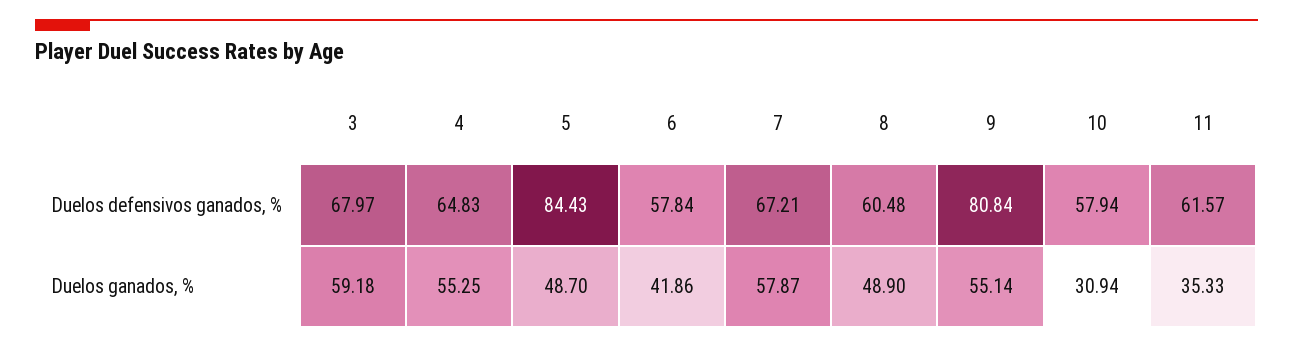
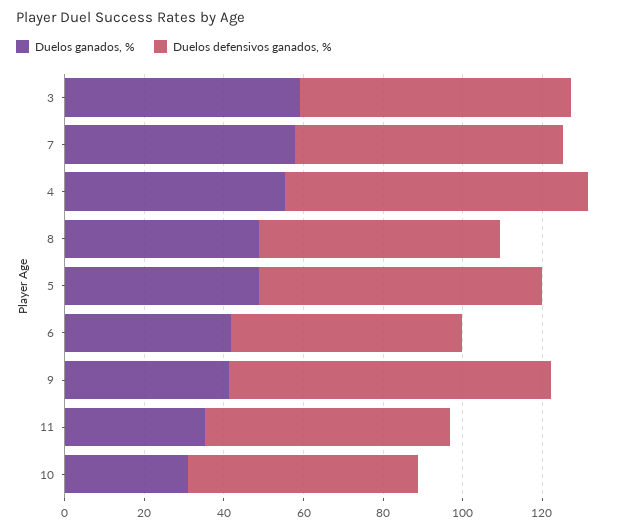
  {
    "Duelos defensivos ganados, %": {
      "3": 67.97,
-     "4": 64.83,
+     "4": 75,
-     "5": 84.43,
+     "5": 70,
      "6": 57.84,
      "7": 67.21,
      "8": 60.48,
      "9": 80.84,
      "10": 57.94,
      "11": 61.57
    },
    "Duelos ganados, %": {
      "3": 59.18,
      "4": 55.25,
      "5": 48.7,
      "6": 41.86,
      "7": 57.87,
      "8": 48.9,
-     "9": 55.14,
+     "9": 40,
      "10": 30.94,
      "11": 35.33
    }
  }

